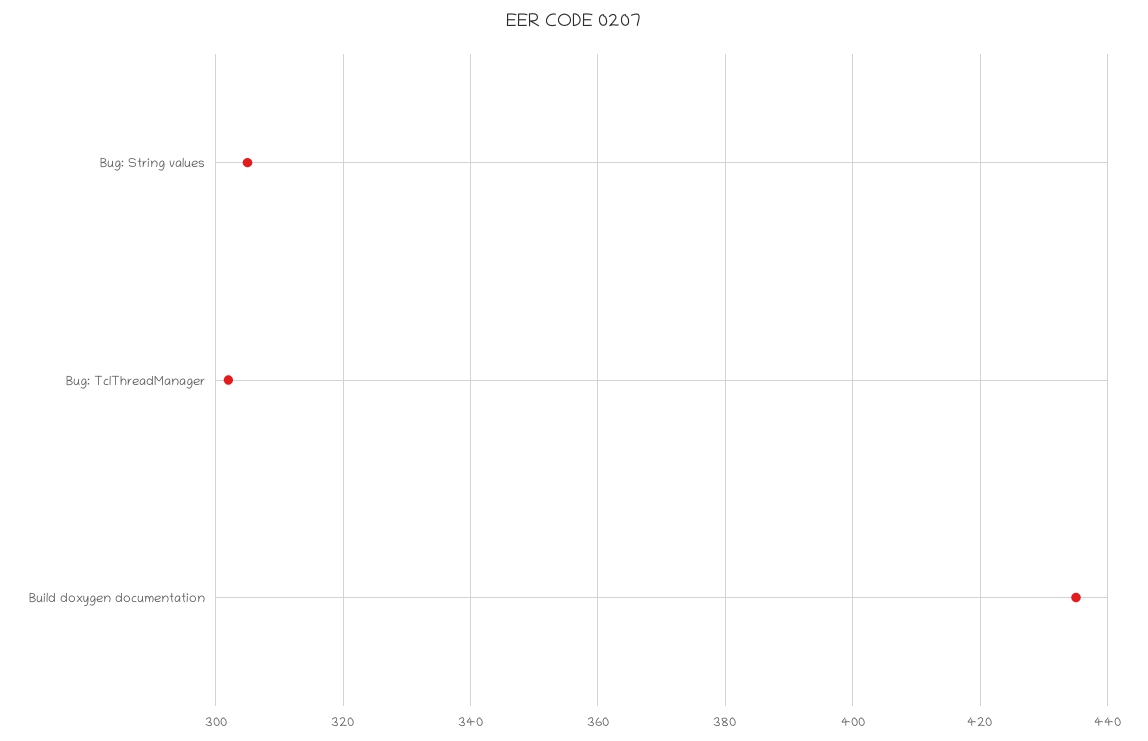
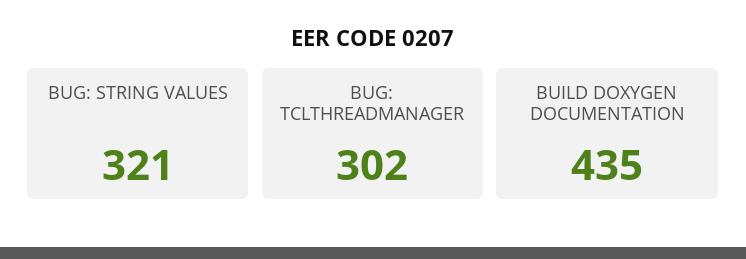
  {
-   "Bug: String values": 305,
+   "Bug: String values": 321,
    "Bug: TclThreadManager": 302,
    "Build doxygen documentation": 435
  }

